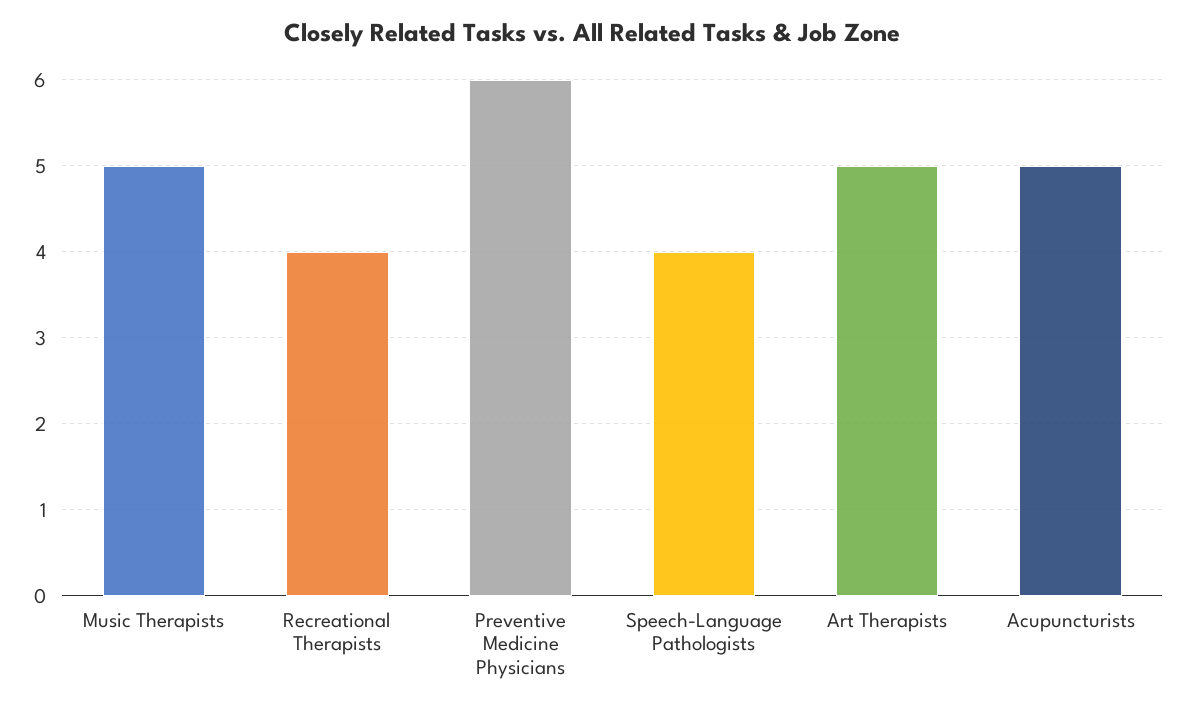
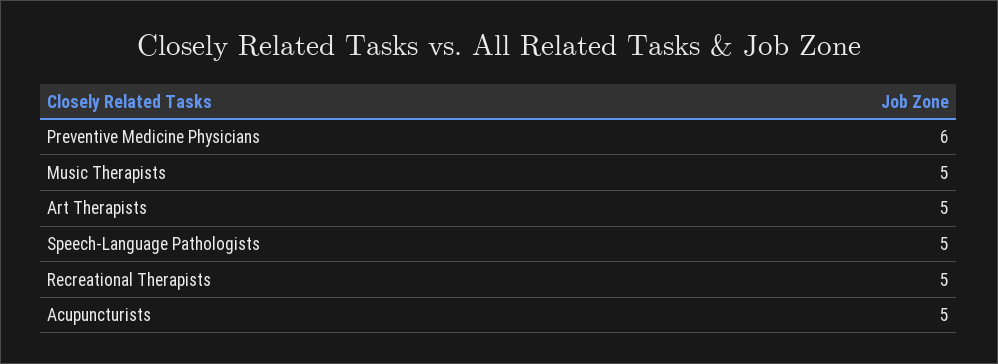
  {
    "Music Therapists": 5,
-   "Recreational Therapists": 4,
+   "Recreational Therapists": 5,
    "Preventive Medicine Physicians": 6,
-   "Speech-Language Pathologists": 4,
+   "Speech-Language Pathologists": 5,
    "Art Therapists": 5,
    "Acupuncturists": 5
  }

